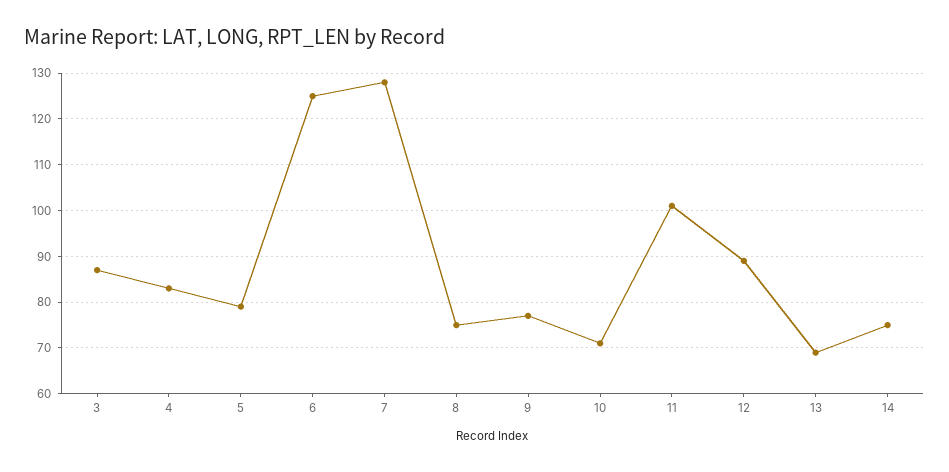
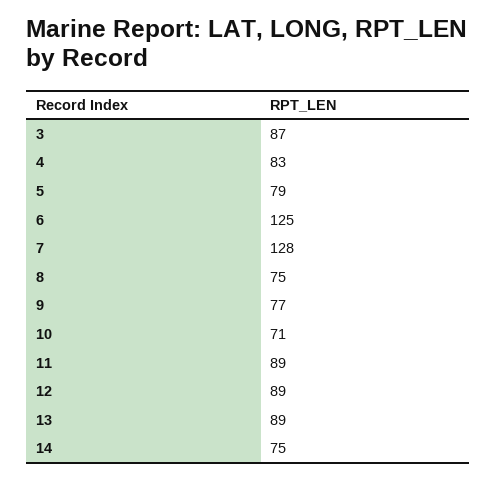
  {
    "3": 87,
    "4": 83,
    "5": 79,
    "6": 125,
    "7": 128,
    "8": 75,
    "9": 77,
    "10": 71,
-   "11": 100,
+   "11": 89,
    "12": 89,
-   "13": 70,
+   "13": 89,
    "14": 75
  }

